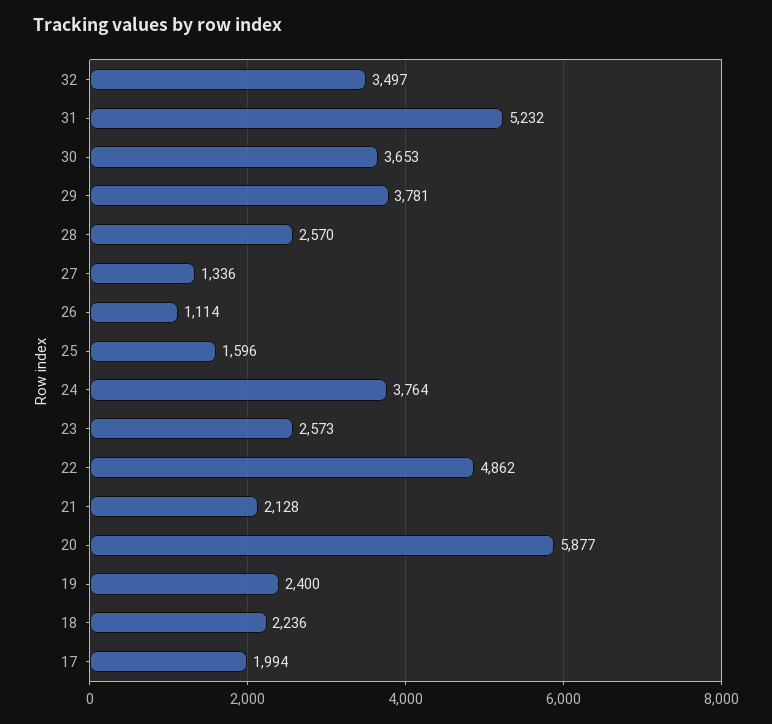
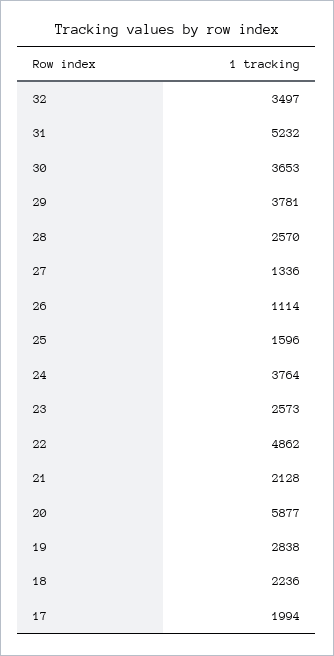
  {
    "32": 3497,
    "31": 5232,
    "30": 3653,
    "29": 3781,
    "28": 2570,
    "27": 1336,
    "26": 1114,
    "25": 1596,
    "24": 3764,
    "23": 2573,
    "22": 4862,
    "21": 2128,
    "20": 5877,
-   "19": 2400,
+   "19": 2838,
    "18": 2236,
    "17": 1994
  }

